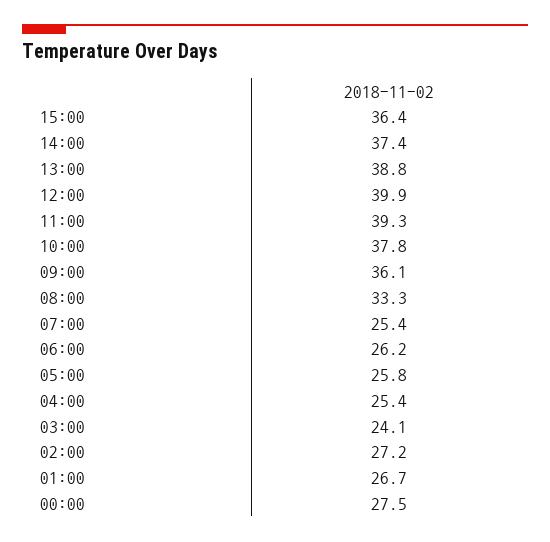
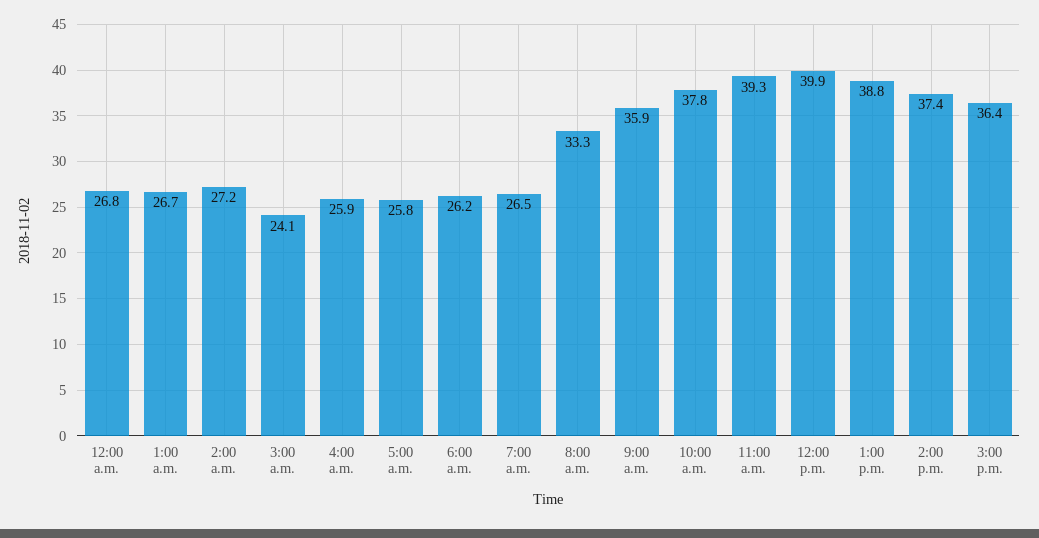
  {
    "15:00": 36.4,
    "14:00": 37.4,
    "13:00": 38.8,
    "12:00": 39.9,
    "11:00": 39.3,
    "10:00": 37.8,
-   "09:00": 36.1,
+   "09:00": 35.9,
    "08:00": 33.3,
-   "07:00": 25.4,
+   "07:00": 26.5,
    "06:00": 26.2,
    "05:00": 25.8,
-   "04:00": 25.4,
+   "04:00": 25.9,
    "03:00": 24.1,
    "02:00": 27.2,
    "01:00": 26.7,
-   "00:00": 27.5
+   "00:00": 26.8
  }

